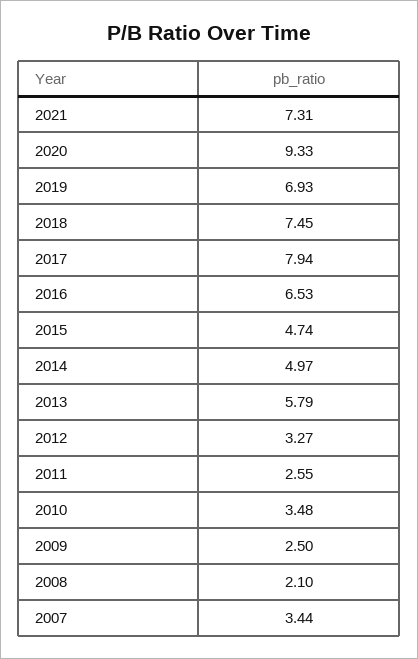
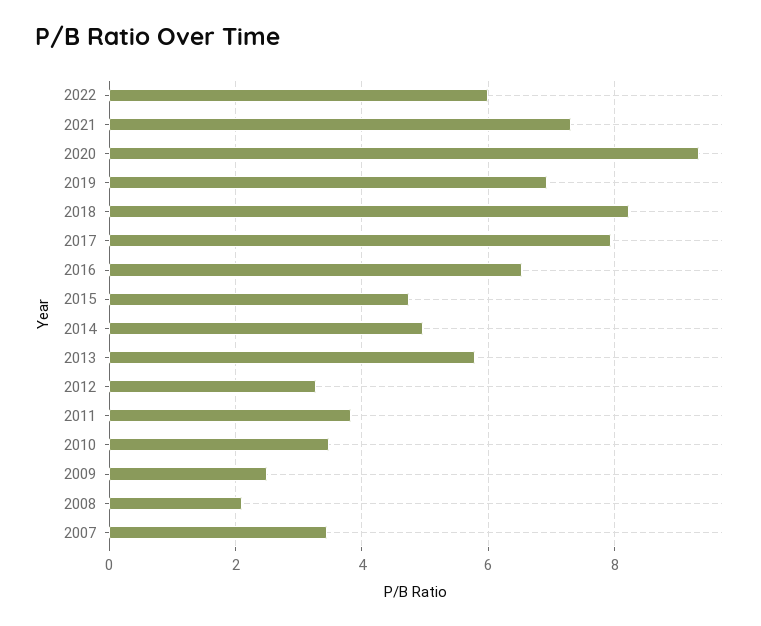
  {
    "2021": 7.31,
    "2020": 9.33,
    "2019": 6.93,
-   "2018": 7.45,
+   "2018": 8.2,
    "2017": 7.94,
    "2016": 6.53,
    "2015": 4.74,
    "2014": 4.97,
    "2013": 5.79,
    "2012": 3.27,
-   "2011": 2.55,
+   "2011": 3.8,
    "2010": 3.48,
    "2009": 2.5,
    "2008": 2.1,
-   "2007": 3.44
+   "2007": 3.44,
+   "2022": 6
  }

